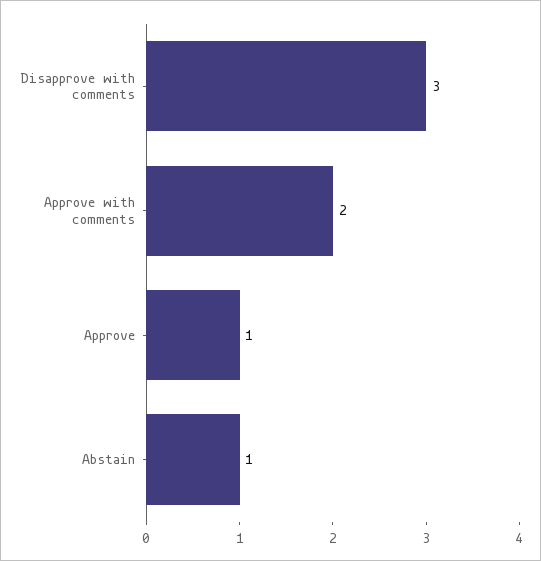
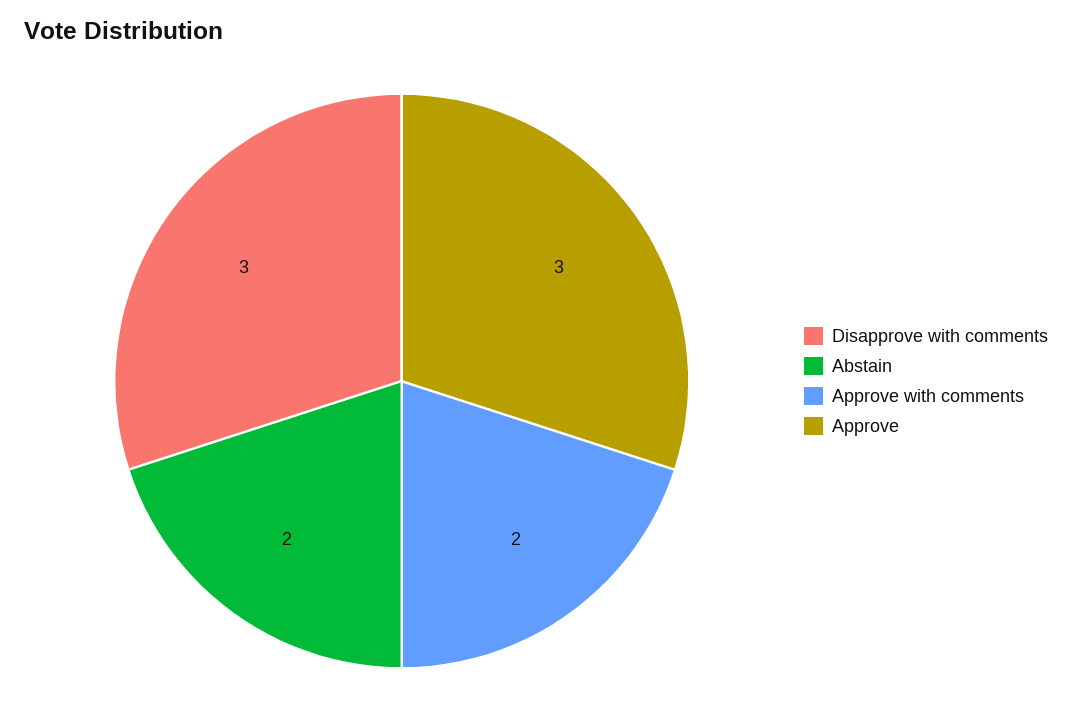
  {
    "Disapprove with comments": 3,
    "Approve with comments": 2,
-   "Approve": 1,
+   "Approve": 3,
-   "Abstain": 1
+   "Abstain": 2
  }

